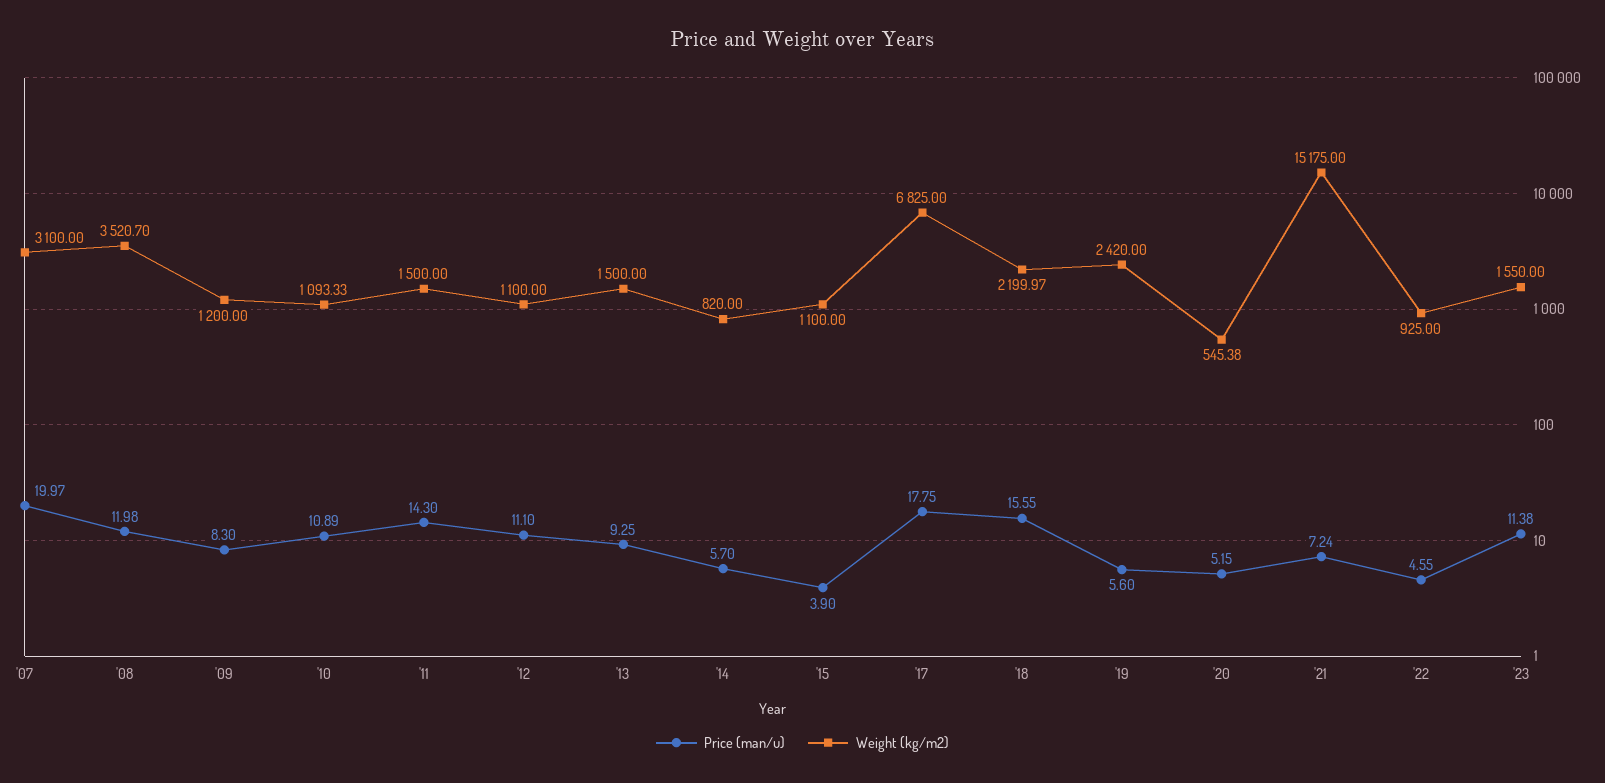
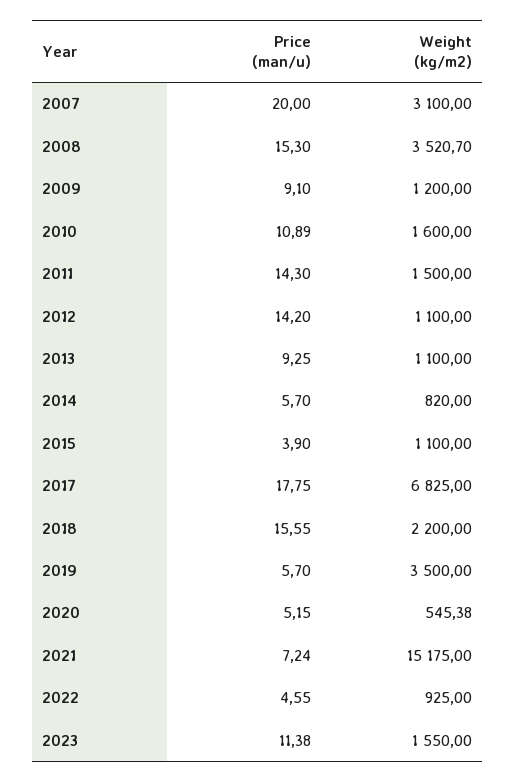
  {
    "Price (man/u)": {
-     "'07": 19.97,
+     "'07": 20,
-     "'08": 11.98,
+     "'08": 15.3,
-     "'09": 8.3,
+     "'09": 9.1,
      "'10": 10.89,
      "'11": 14.3,
-     "'12": 11.1,
+     "'12": 14.2,
      "'13": 9.25,
      "'14": 5.7,
      "'15": 3.9,
      "'17": 17.75,
      "'18": 15.55,
-     "'19": 5.6,
+     "'19": 5.7,
      "'20": 5.15,
      "'21": 7.24,
      "'22": 4.55,
      "'23": 11.38
    },
    "Weight (kg/m2)": {
      "'07": 3100,
      "'08": 3520.7,
      "'09": 1200,
-     "'10": 1093.33,
+     "'10": 1600,
      "'11": 1500,
      "'12": 1100,
-     "'13": 1500,
+     "'13": 1100,
      "'14": 820,
      "'15": 1100,
      "'17": 6825,
-     "'18": 2199.97,
+     "'18": 2200,
-     "'19": 2420,
+     "'19": 3500,
      "'20": 545.38,
      "'21": 15175,
      "'22": 925,
      "'23": 1550
    }
  }

